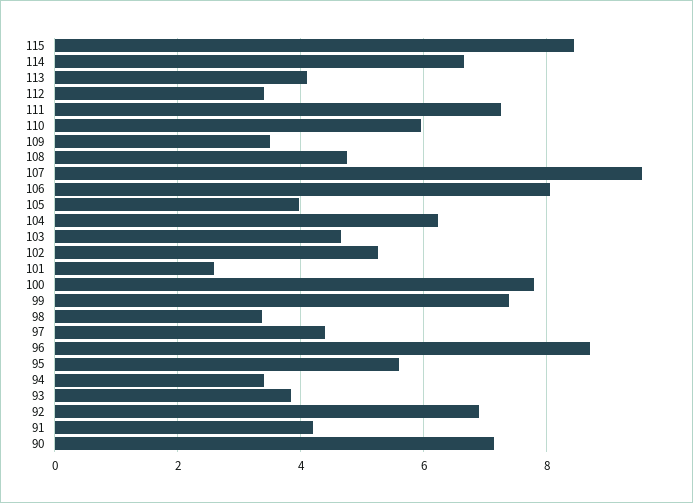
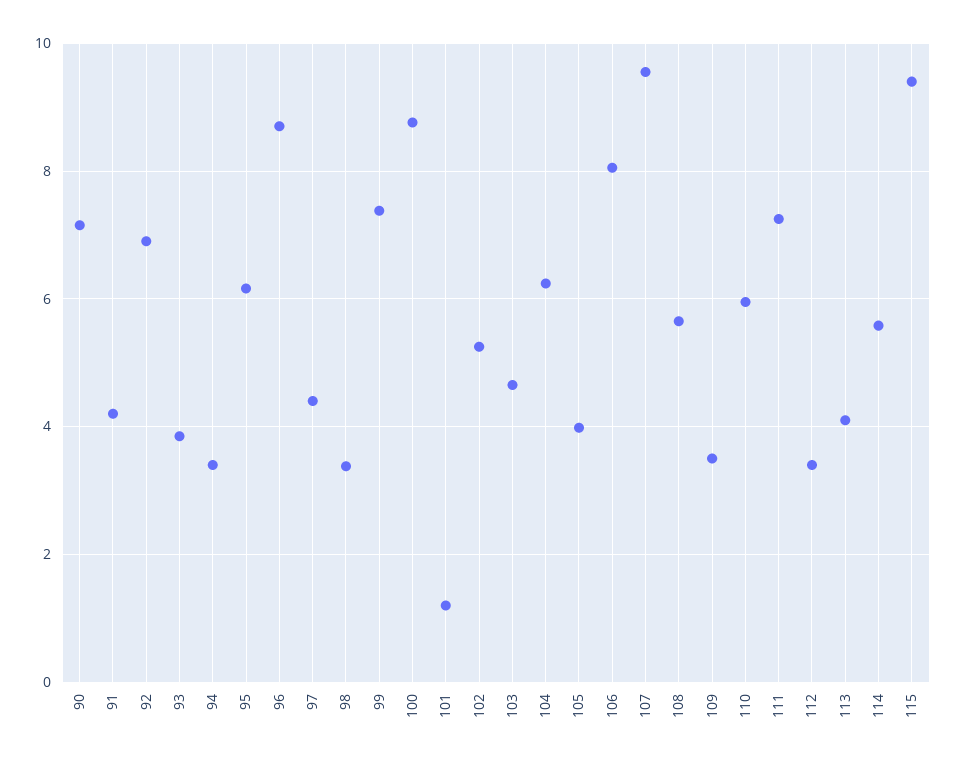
  {
-   "115": 8.4,
+   "115": 9.4,
-   "114": 6.6,
+   "114": 5.6,
    "113": 4.2,
    "112": 3.4,
    "111": 7.2,
    "110": 6,
    "109": 3.6,
-   "108": 4.8,
+   "108": 5.6,
    "107": 9.6,
    "106": 8,
    "105": 4,
    "104": 6.2,
    "103": 4.6,
    "102": 5.2,
-   "101": 2.6,
+   "101": 1.2,
-   "100": 7.8,
+   "100": 8.8,
    "99": 7.4,
    "98": 3.4,
    "97": 4.4,
    "96": 8.8,
-   "95": 5.6,
+   "95": 6.2,
    "94": 3.4,
    "93": 3.8,
    "92": 7,
    "91": 4.2,
    "90": 7.2
  }

